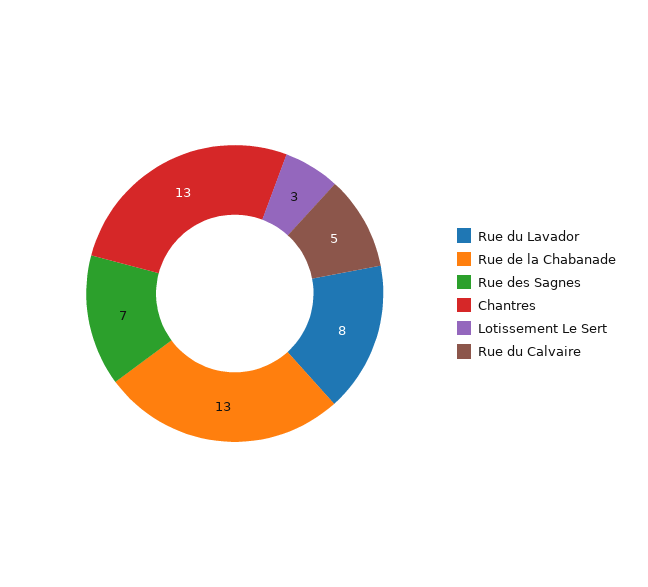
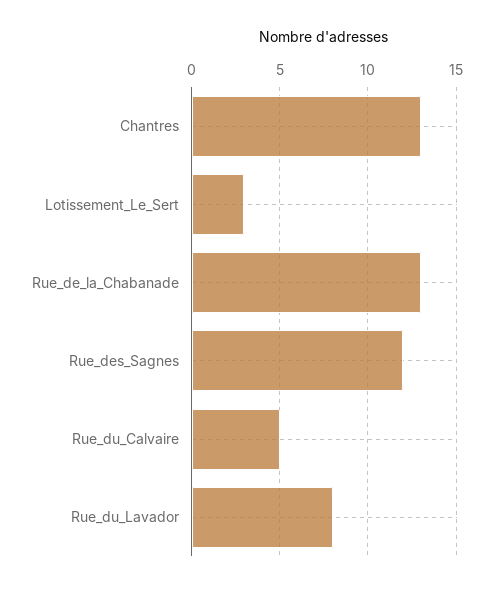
  {
    "Rue du Lavador": 8,
    "Rue de la Chabanade": 13,
-   "Rue des Sagnes": 7,
+   "Rue des Sagnes": 12,
    "Chantres": 13,
    "Lotissement Le Sert": 3,
    "Rue du Calvaire": 5
  }

